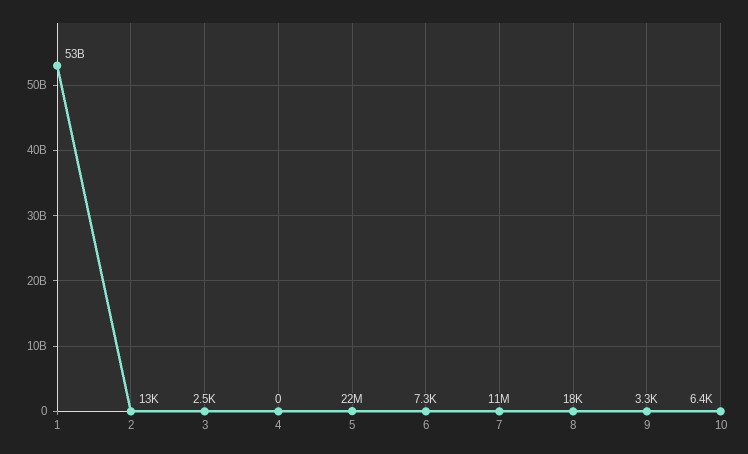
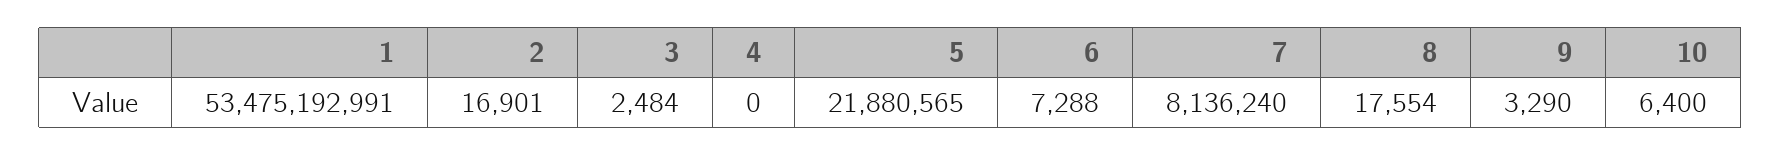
  {
    "1": 53475192991,
-   "2": 13000,
+   "2": 16901,
    "3": 2484,
    "4": 0,
    "5": 21880565,
    "6": 7288,
-   "7": 11000000,
+   "7": 8136240,
    "8": 17554,
    "9": 3290,
    "10": 6400
  }

